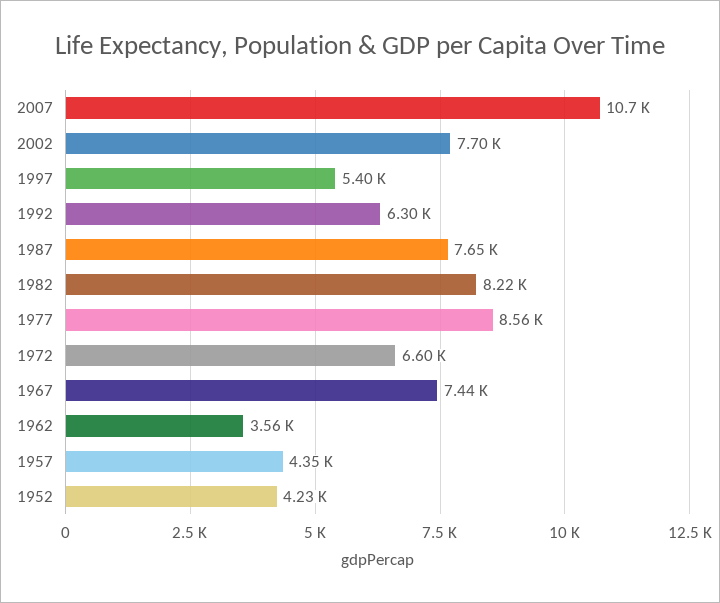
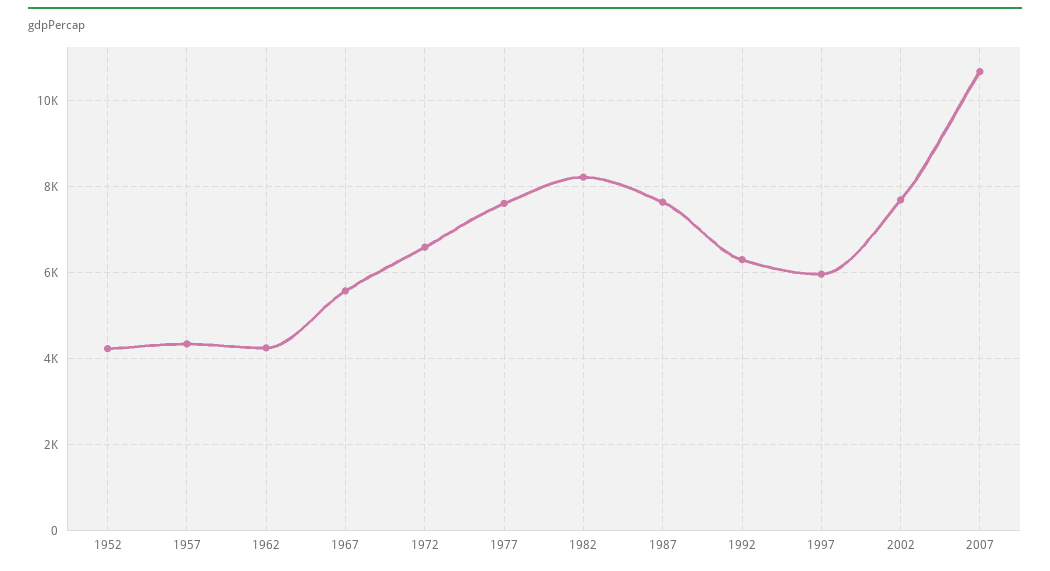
  {
    "2007": 10700,
    "2002": 7700,
-   "1997": 5400,
+   "1997": 6000,
    "1992": 6300,
    "1987": 7650,
    "1982": 8220,
-   "1977": 8560,
+   "1977": 7600,
    "1972": 6600,
-   "1967": 7440,
+   "1967": 5600,
-   "1962": 3560,
+   "1962": 4200,
    "1957": 4350,
    "1952": 4230
  }

